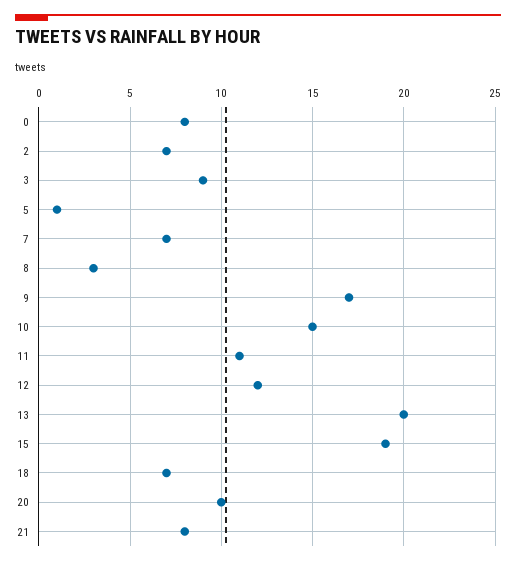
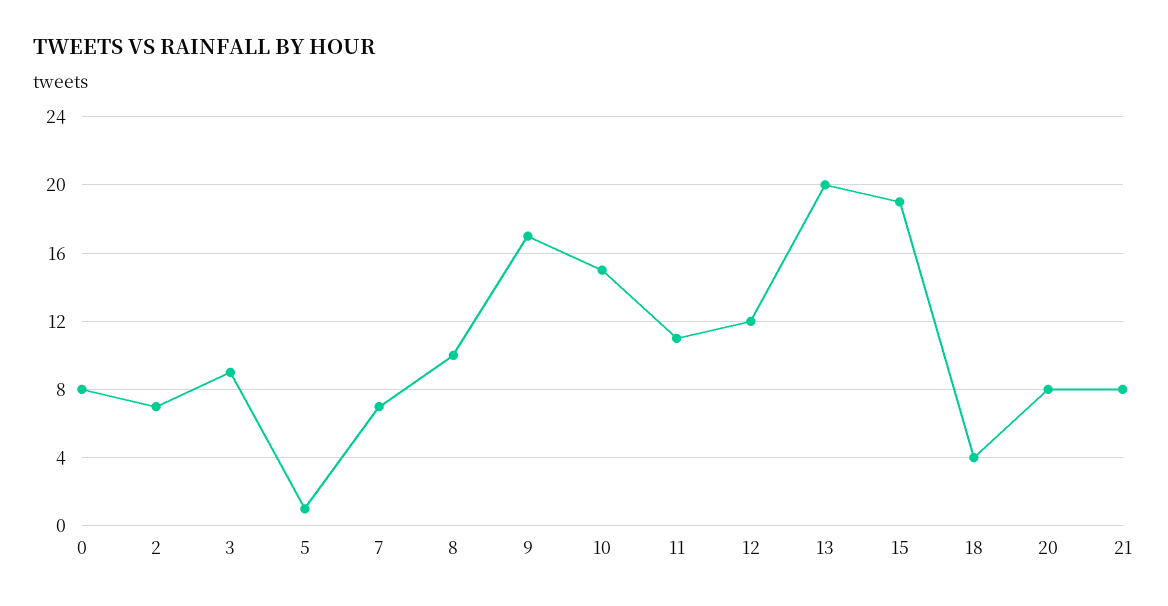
  {
    "0": 8,
    "2": 7,
    "3": 9,
    "5": 1,
    "7": 7,
-   "8": 3,
+   "8": 10,
    "9": 17,
    "10": 15,
    "11": 11,
    "12": 12,
    "13": 20,
    "15": 19,
-   "18": 7,
+   "18": 4,
-   "20": 10,
+   "20": 8,
    "21": 8
  }

